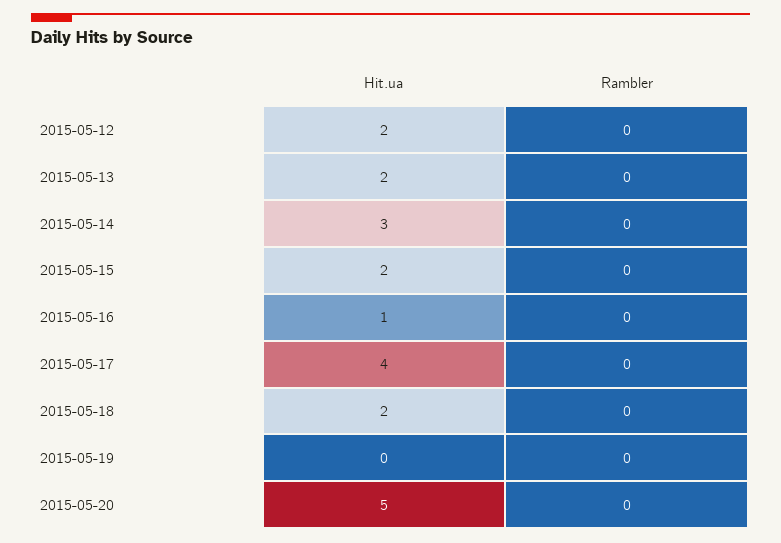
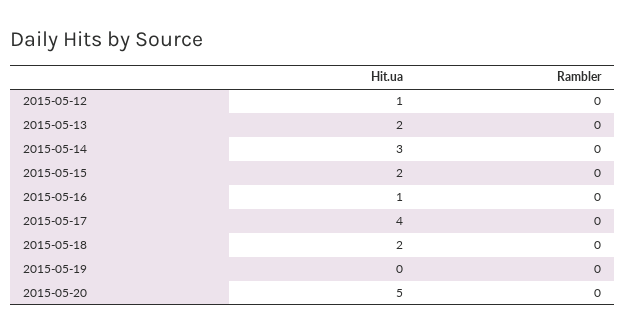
  {
    "Hit.ua": {
-     "2015-05-12": 2,
+     "2015-05-12": 1,
      "2015-05-13": 2,
      "2015-05-14": 3,
      "2015-05-15": 2,
      "2015-05-16": 1,
      "2015-05-17": 4,
      "2015-05-18": 2,
      "2015-05-19": 0,
      "2015-05-20": 5
    },
    "Rambler": {
      "2015-05-12": 0,
      "2015-05-13": 0,
      "2015-05-14": 0,
      "2015-05-15": 0,
      "2015-05-16": 0,
      "2015-05-17": 0,
      "2015-05-18": 0,
      "2015-05-19": 0,
      "2015-05-20": 0
    }
  }

